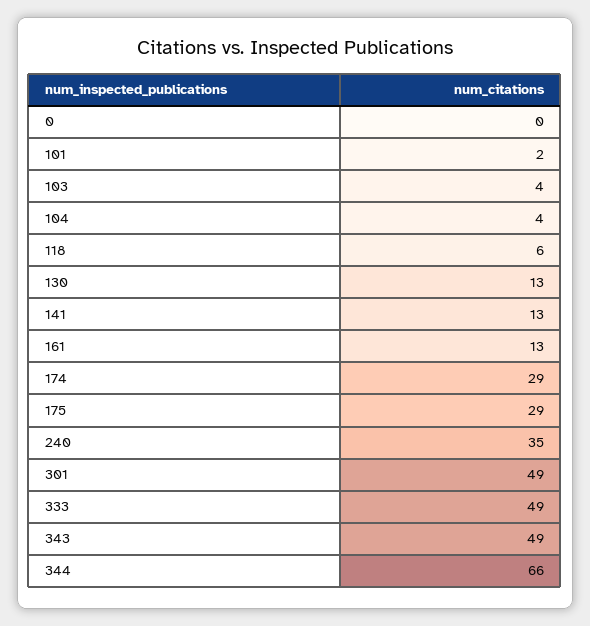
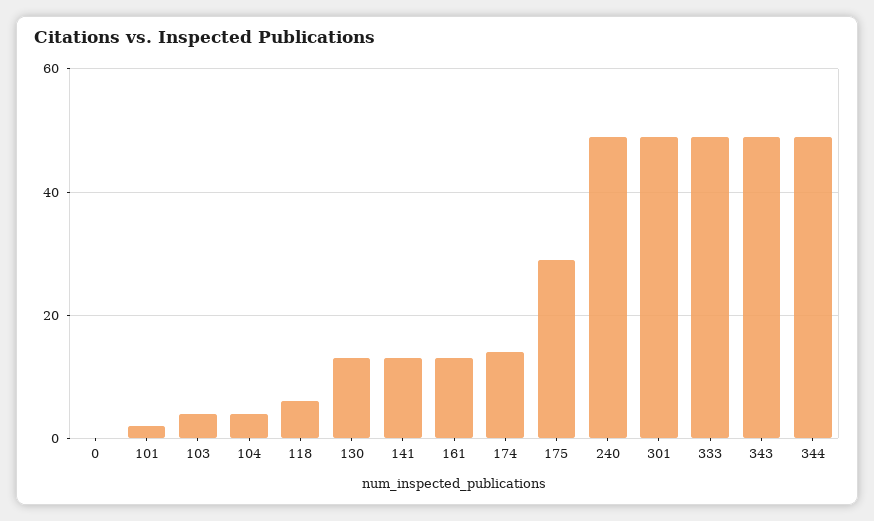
  {
    "0": 0,
    "101": 2,
    "103": 4,
    "104": 4,
    "118": 6,
    "130": 13,
    "141": 13,
    "161": 13,
-   "174": 29,
+   "174": 15,
    "175": 29,
-   "240": 35,
+   "240": 50,
    "301": 49,
    "333": 49,
    "343": 49,
-   "344": 66
+   "344": 50
  }

